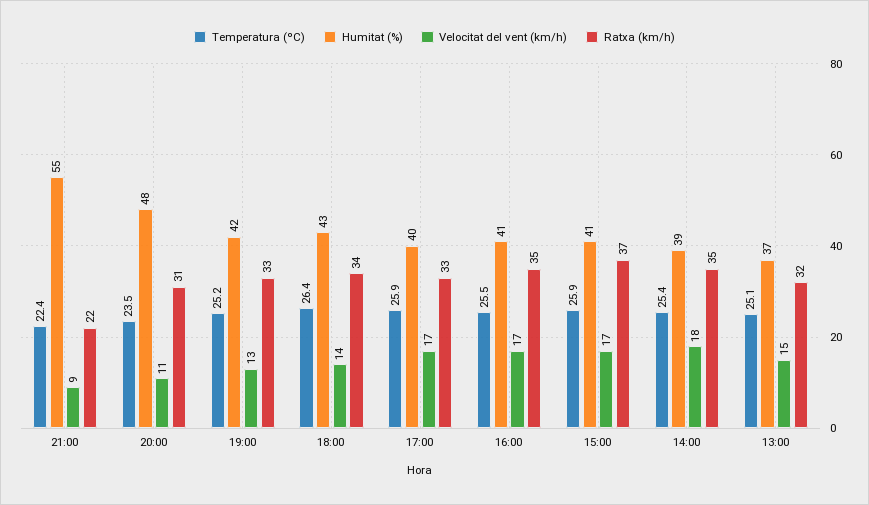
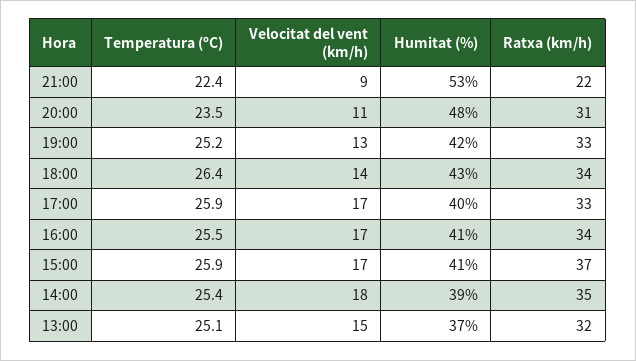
  {
    "Temperatura (ºC)": {
      "21:00": 22.4,
      "20:00": 23.5,
      "19:00": 25.2,
      "18:00": 26.4,
      "17:00": 25.9,
      "16:00": 25.5,
      "15:00": 25.9,
      "14:00": 25.4,
      "13:00": 25.1
    },
    "Humitat (%)": {
-     "21:00": 55,
+     "21:00": 53,
      "20:00": 48,
      "19:00": 42,
      "18:00": 43,
      "17:00": 40,
      "16:00": 41,
      "15:00": 41,
      "14:00": 39,
      "13:00": 37
    },
    "Velocitat del vent (km/h)": {
      "21:00": 9,
      "20:00": 11,
      "19:00": 13,
      "18:00": 14,
      "17:00": 17,
      "16:00": 17,
      "15:00": 17,
      "14:00": 18,
      "13:00": 15
    },
    "Ratxa (km/h)": {
      "21:00": 22,
      "20:00": 31,
      "19:00": 33,
      "18:00": 34,
      "17:00": 33,
-     "16:00": 35,
+     "16:00": 34,
      "15:00": 37,
      "14:00": 35,
      "13:00": 32
    }
  }

